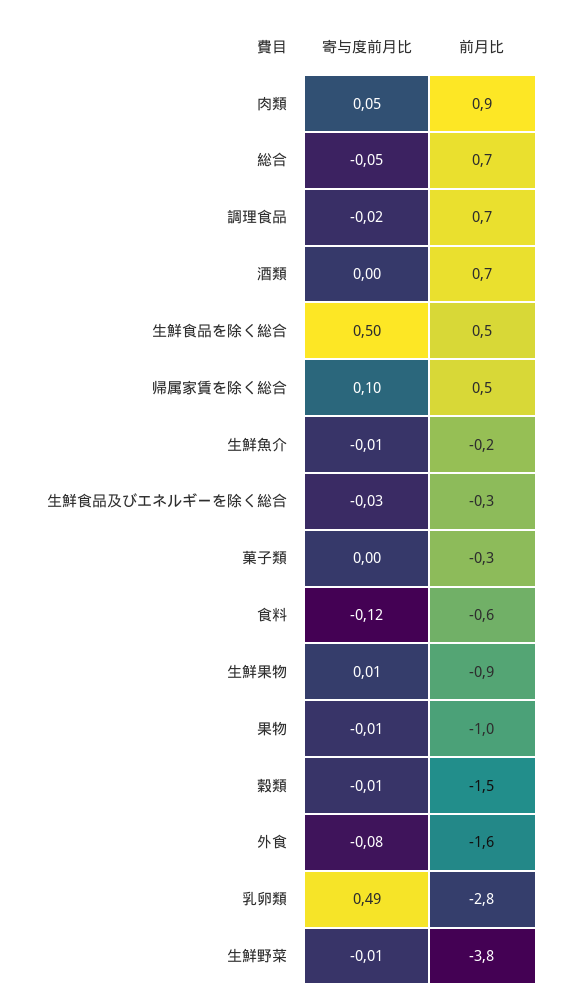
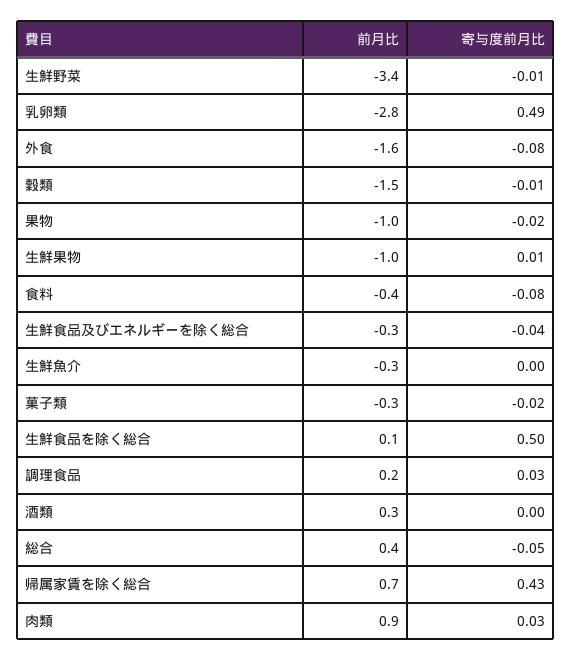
  {
    "寄与度前月比": {
-     "肉類": 0.05,
+     "肉類": 0.03,
      "総合": -0.05,
-     "調理食品": -0.02,
+     "調理食品": 0.03,
      "酒類": 0,
      "生鮮食品を除く総合": 0.5,
-     "帰属家賃を除く総合": 0.1,
+     "帰属家賃を除く総合": 0.43,
-     "生鮮魚介": -0.01,
+     "生鮮魚介": 0,
-     "生鮮食品及びエネルギーを除く総合": -0.03,
+     "生鮮食品及びエネルギーを除く総合": -0.04,
-     "菓子類": 0,
+     "菓子類": -0.02,
-     "食料": -0.12,
+     "食料": -0.08,
      "生鮮果物": 0.01,
-     "果物": -0.01,
+     "果物": -0.02,
      "穀類": -0.01,
      "外食": -0.08,
      "乳卵類": 0.49,
      "生鮮野菜": -0.01
    },
    "前月比": {
      "肉類": 0.9,
-     "総合": 0.7,
+     "総合": 0.4,
-     "調理食品": 0.7,
+     "調理食品": 0.2,
-     "酒類": 0.7,
+     "酒類": 0.3,
-     "生鮮食品を除く総合": 0.5,
+     "生鮮食品を除く総合": 0.1,
-     "帰属家賃を除く総合": 0.5,
+     "帰属家賃を除く総合": 0.7,
-     "生鮮魚介": -0.2,
+     "生鮮魚介": -0.3,
      "生鮮食品及びエネルギーを除く総合": -0.3,
      "菓子類": -0.3,
-     "食料": -0.6,
+     "食料": -0.4,
-     "生鮮果物": -0.9,
+     "生鮮果物": -1,
      "果物": -1,
      "穀類": -1.5,
      "外食": -1.6,
      "乳卵類": -2.8,
-     "生鮮野菜": -3.8
+     "生鮮野菜": -3.4
    }
  }

